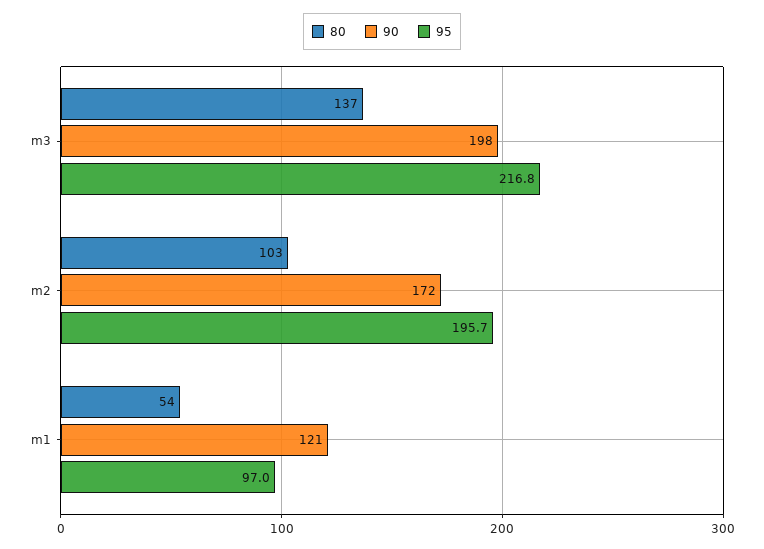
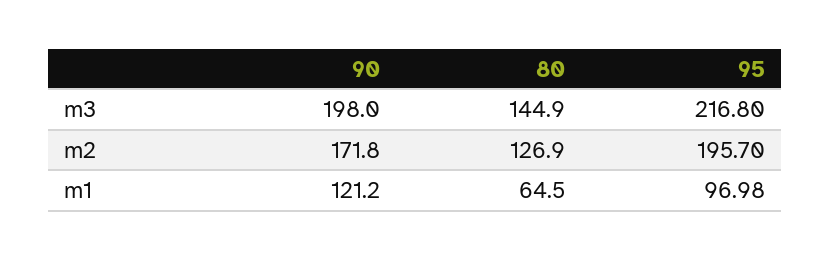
  {
    "80": {
-     "m3": 137,
+     "m3": 144.9,
-     "m2": 103,
+     "m2": 126.9,
-     "m1": 54
+     "m1": 64.5
    },
    "90": {
      "m3": 198,
      "m2": 171.8,
      "m1": 121.2
    },
    "95": {
      "m3": 216.8,
      "m2": 195.7,
      "m1": 96.98
    }
  }

